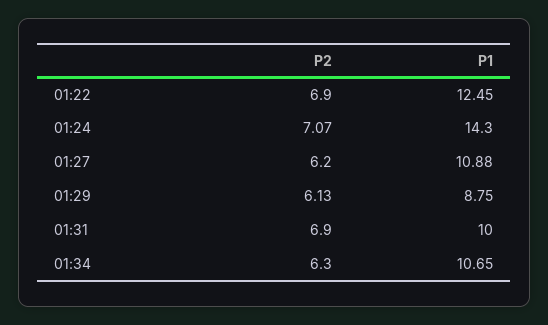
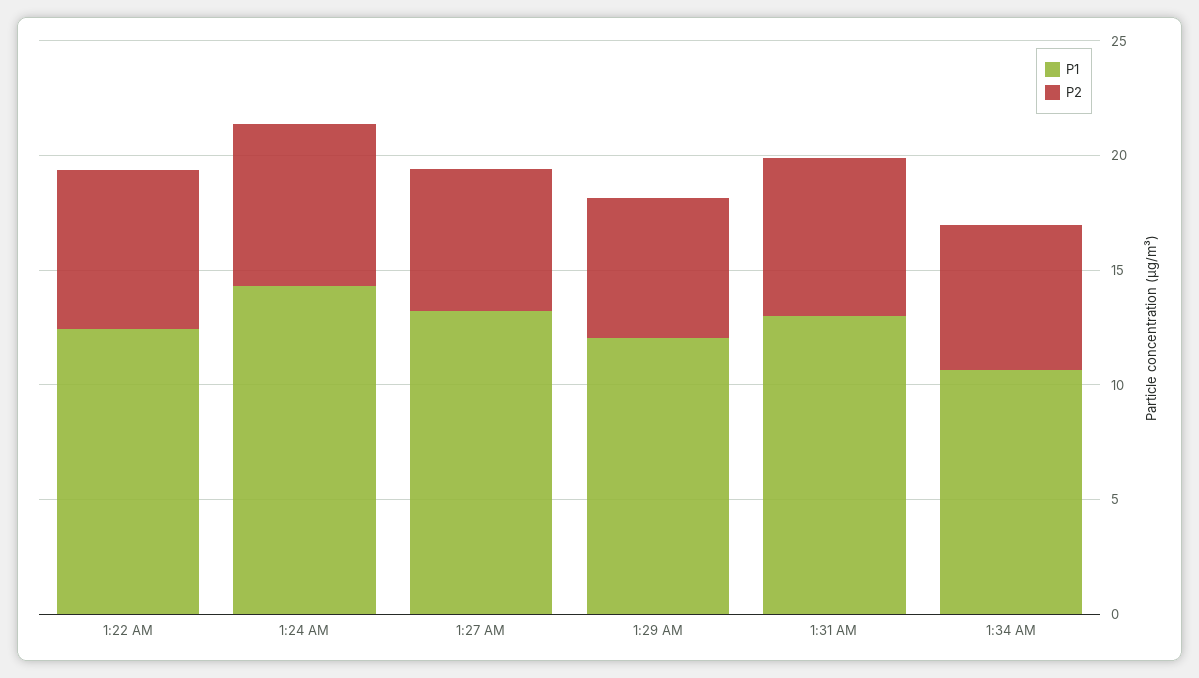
  {
    "P2": {
      "01:22": 6.9,
      "01:24": 7.07,
      "01:27": 6.2,
      "01:29": 6.13,
      "01:31": 6.9,
      "01:34": 6.3
    },
    "P1": {
      "01:22": 12.45,
      "01:24": 14.3,
-     "01:27": 10.88,
+     "01:27": 13,
-     "01:29": 8.75,
+     "01:29": 12,
-     "01:31": 10,
+     "01:31": 13,
      "01:34": 10.65
    }
  }

